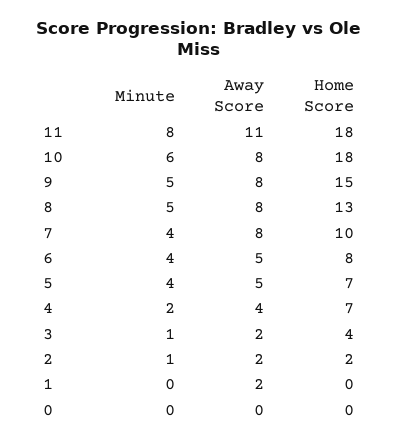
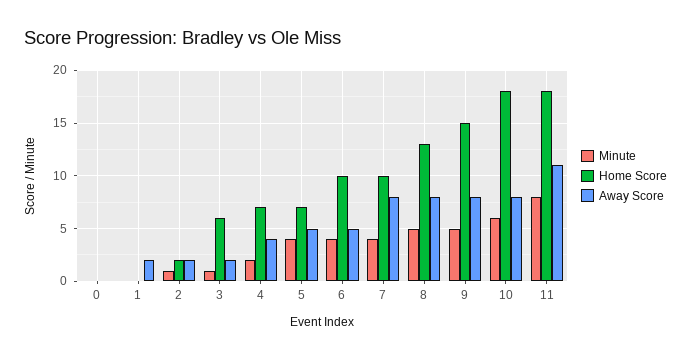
  {
    "Minute": {
      "11": 8,
      "10": 6,
      "9": 5,
      "8": 5,
      "7": 4,
      "6": 4,
      "5": 4,
      "4": 2,
      "3": 1,
      "2": 1,
      "1": 0,
      "0": 0
    },
    "Away Score": {
      "11": 11,
      "10": 8,
      "9": 8,
      "8": 8,
      "7": 8,
      "6": 5,
      "5": 5,
      "4": 4,
      "3": 2,
      "2": 2,
      "1": 2,
      "0": 0
    },
    "Home Score": {
      "11": 18,
      "10": 18,
      "9": 15,
      "8": 13,
      "7": 10,
-     "6": 8,
+     "6": 10,
      "5": 7,
      "4": 7,
-     "3": 4,
+     "3": 6,
      "2": 2,
      "1": 0,
      "0": 0
    }
  }

